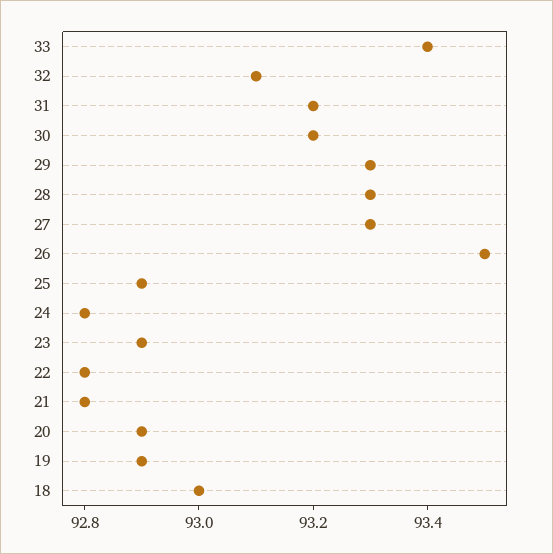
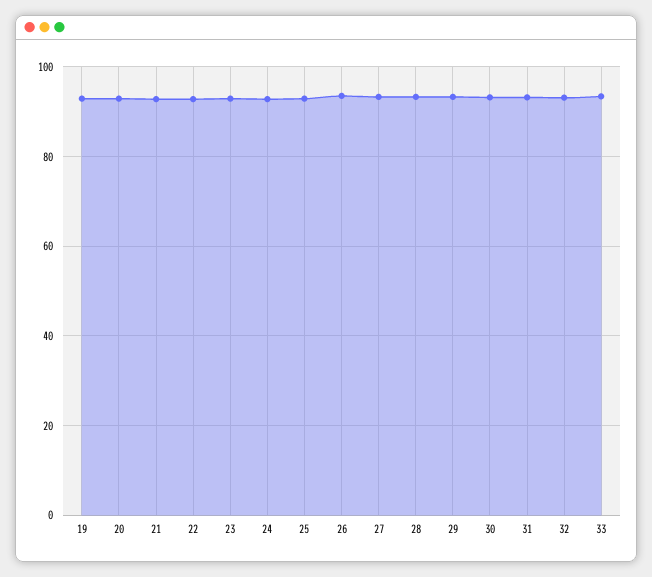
  {
    "33": 93.4,
    "32": 93.1,
    "31": 93.2,
    "30": 93.2,
    "29": 93.3,
    "28": 93.3,
    "27": 93.3,
    "26": 93.5,
    "25": 92.9,
    "24": 92.8,
    "23": 92.9,
    "22": 92.8,
    "21": 92.8,
    "20": 92.9,
-   "19": 92.9,
+   "19": 92.9
-   "18": 93
  }

